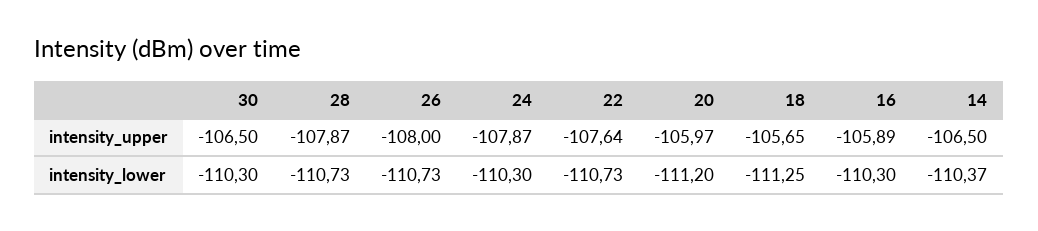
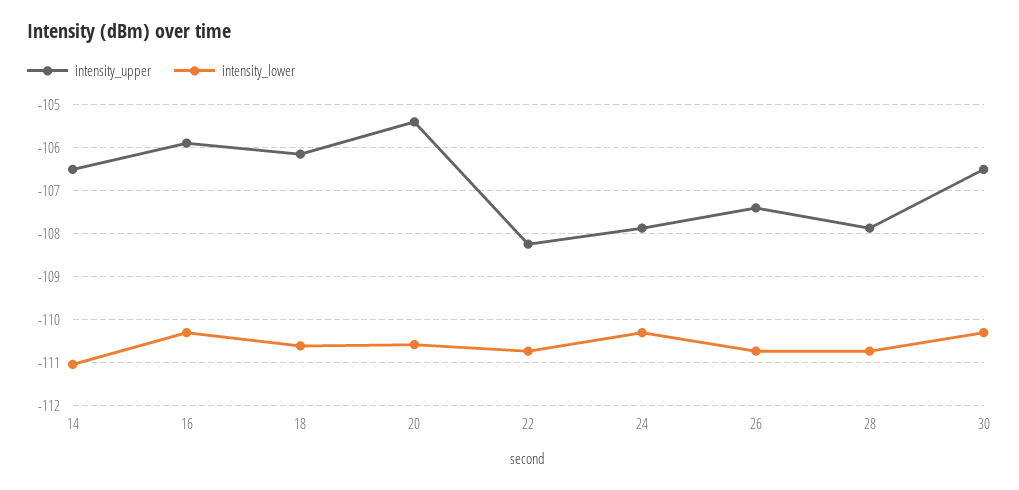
  {
    "intensity_upper": {
      "30": -106.5,
      "28": -107.87,
-     "26": -108,
+     "26": -107.4,
      "24": -107.87,
-     "22": -107.64,
+     "22": -108.2,
-     "20": -105.97,
+     "20": -105.4,
-     "18": -105.65,
+     "18": -106.2,
      "16": -105.89,
      "14": -106.5
    },
    "intensity_lower": {
      "30": -110.3,
      "28": -110.73,
      "26": -110.73,
      "24": -110.3,
      "22": -110.73,
-     "20": -111.2,
+     "20": -110.6,
-     "18": -111.25,
+     "18": -110.6,
      "16": -110.3,
-     "14": -110.37
+     "14": -111
    }
  }

